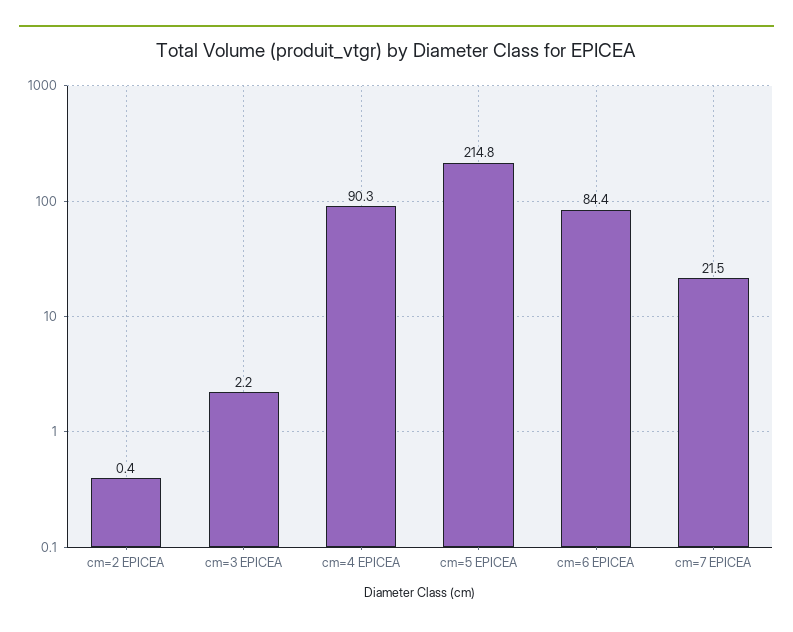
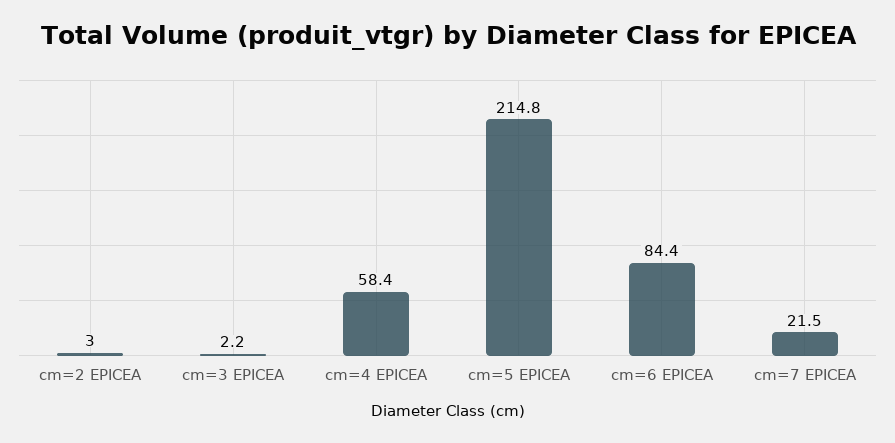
  {
-   "cm=2 EPICEA": 0.4,
+   "cm=2 EPICEA": 3,
    "cm=3 EPICEA": 2.2,
-   "cm=4 EPICEA": 90.3,
+   "cm=4 EPICEA": 58.4,
    "cm=5 EPICEA": 214.8,
    "cm=6 EPICEA": 84.4,
    "cm=7 EPICEA": 21.5
  }

